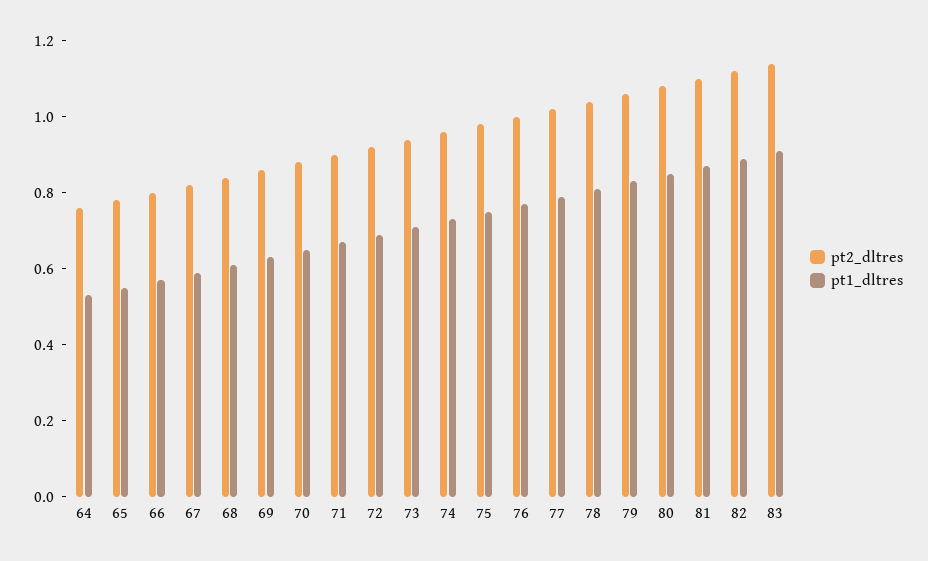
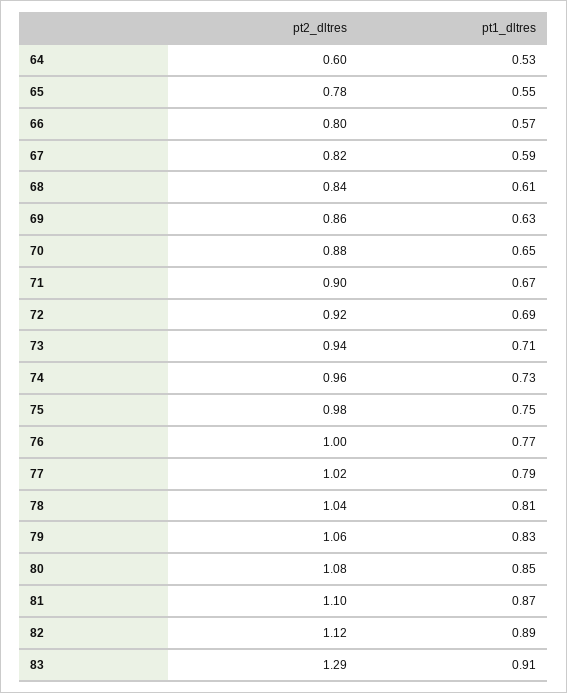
  {
    "pt2_dltres": {
-     "64": 0.75,
+     "64": 0.6,
      "65": 0.78,
      "66": 0.8,
      "67": 0.82,
      "68": 0.84,
      "69": 0.86,
      "70": 0.88,
      "71": 0.9,
      "72": 0.92,
      "73": 0.94,
      "74": 0.96,
      "75": 0.98,
      "76": 1,
      "77": 1.02,
      "78": 1.04,
      "79": 1.06,
      "80": 1.08,
      "81": 1.1,
      "82": 1.12,
-     "83": 1.15
+     "83": 1.29
    },
    "pt1_dltres": {
      "64": 0.53,
      "65": 0.55,
      "66": 0.57,
      "67": 0.59,
      "68": 0.61,
      "69": 0.63,
      "70": 0.65,
      "71": 0.67,
      "72": 0.69,
      "73": 0.71,
      "74": 0.73,
      "75": 0.75,
      "76": 0.77,
      "77": 0.79,
      "78": 0.81,
      "79": 0.83,
      "80": 0.85,
      "81": 0.87,
      "82": 0.89,
      "83": 0.91
    }
  }

